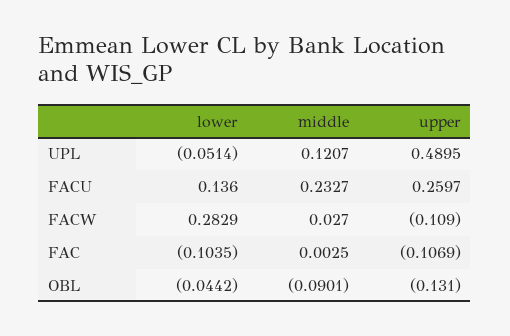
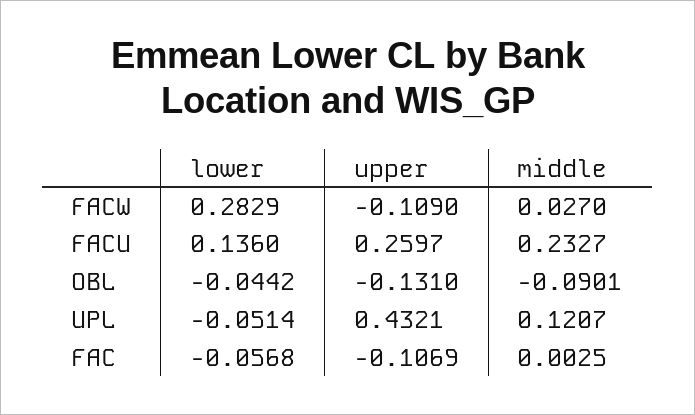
  {
    "lower": {
      "UPL": -0.0514,
      "FACU": 0.136,
      "FACW": 0.2829,
-     "FAC": -0.1035,
+     "FAC": -0.0568,
      "OBL": -0.0442
    },
    "middle": {
      "UPL": 0.1207,
      "FACU": 0.2327,
      "FACW": 0.027,
      "FAC": 0.0025,
      "OBL": -0.0901
    },
    "upper": {
-     "UPL": 0.4895,
+     "UPL": 0.4321,
      "FACU": 0.2597,
      "FACW": -0.109,
      "FAC": -0.1069,
      "OBL": -0.131
    }
  }

